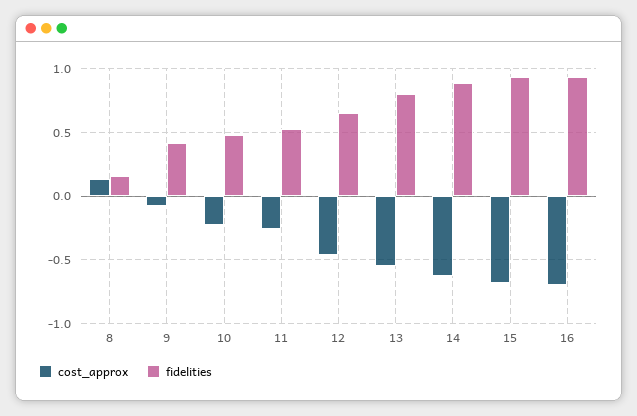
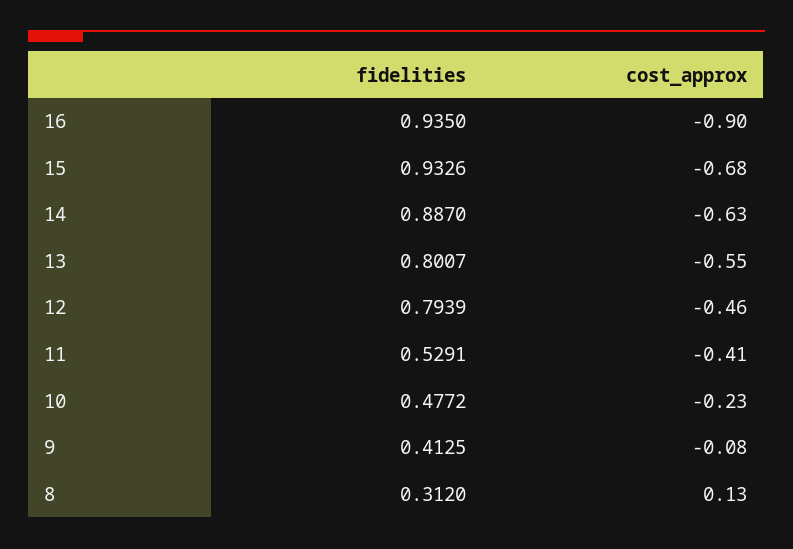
  {
    "cost_approx": {
      "8": 0.13,
      "9": -0.08,
      "10": -0.23,
-     "11": -0.25,
+     "11": -0.41,
      "12": -0.46,
      "13": -0.55,
      "14": -0.63,
      "15": -0.68,
-     "16": -0.7
+     "16": -0.9
    },
    "fidelities": {
-     "8": 0.15,
+     "8": 0.312,
      "9": 0.4125,
      "10": 0.4772,
      "11": 0.5291,
-     "12": 0.65,
+     "12": 0.7939,
      "13": 0.8007,
      "14": 0.887,
      "15": 0.9326,
      "16": 0.935
    }
  }

